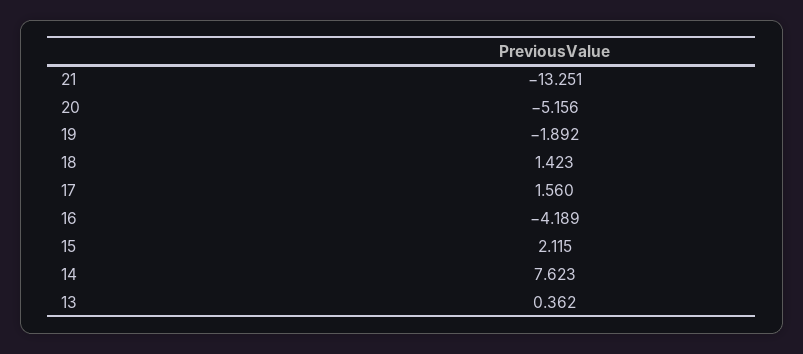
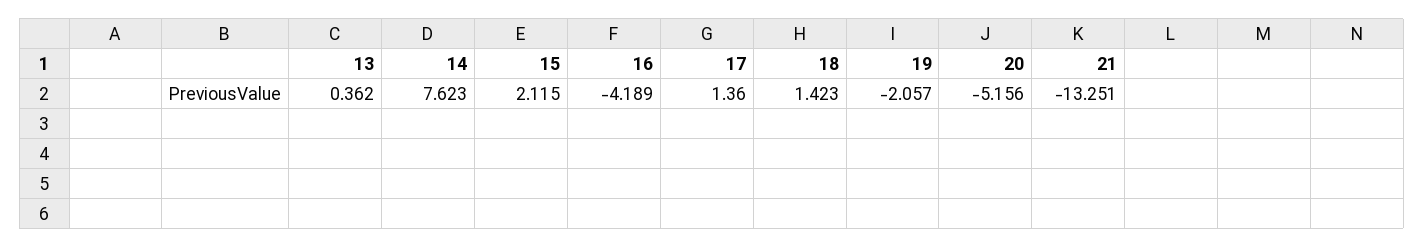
  {
    "21": -13.251,
    "20": -5.156,
-   "19": -1.892,
+   "19": -2.057,
    "18": 1.423,
-   "17": 1.56,
+   "17": 1.36,
    "16": -4.189,
    "15": 2.115,
    "14": 7.623,
    "13": 0.362
  }

